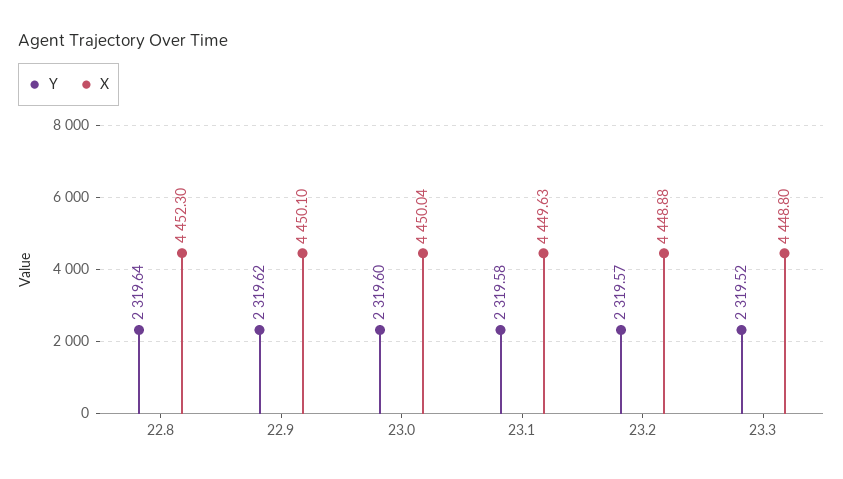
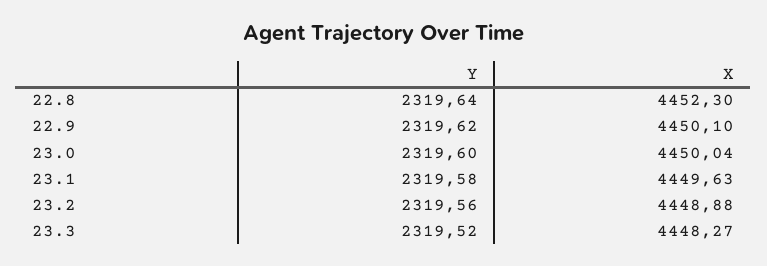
  {
    "Y": {
      "22.8": 2319.64,
      "22.9": 2319.62,
      "23.0": 2319.6,
      "23.1": 2319.58,
-     "23.2": 2319.57,
+     "23.2": 2319.56,
      "23.3": 2319.52
    },
    "X": {
      "22.8": 4452.3,
      "22.9": 4450.1,
      "23.0": 4450.04,
      "23.1": 4449.63,
      "23.2": 4448.88,
-     "23.3": 4448.8
+     "23.3": 4448.27
    }
  }

